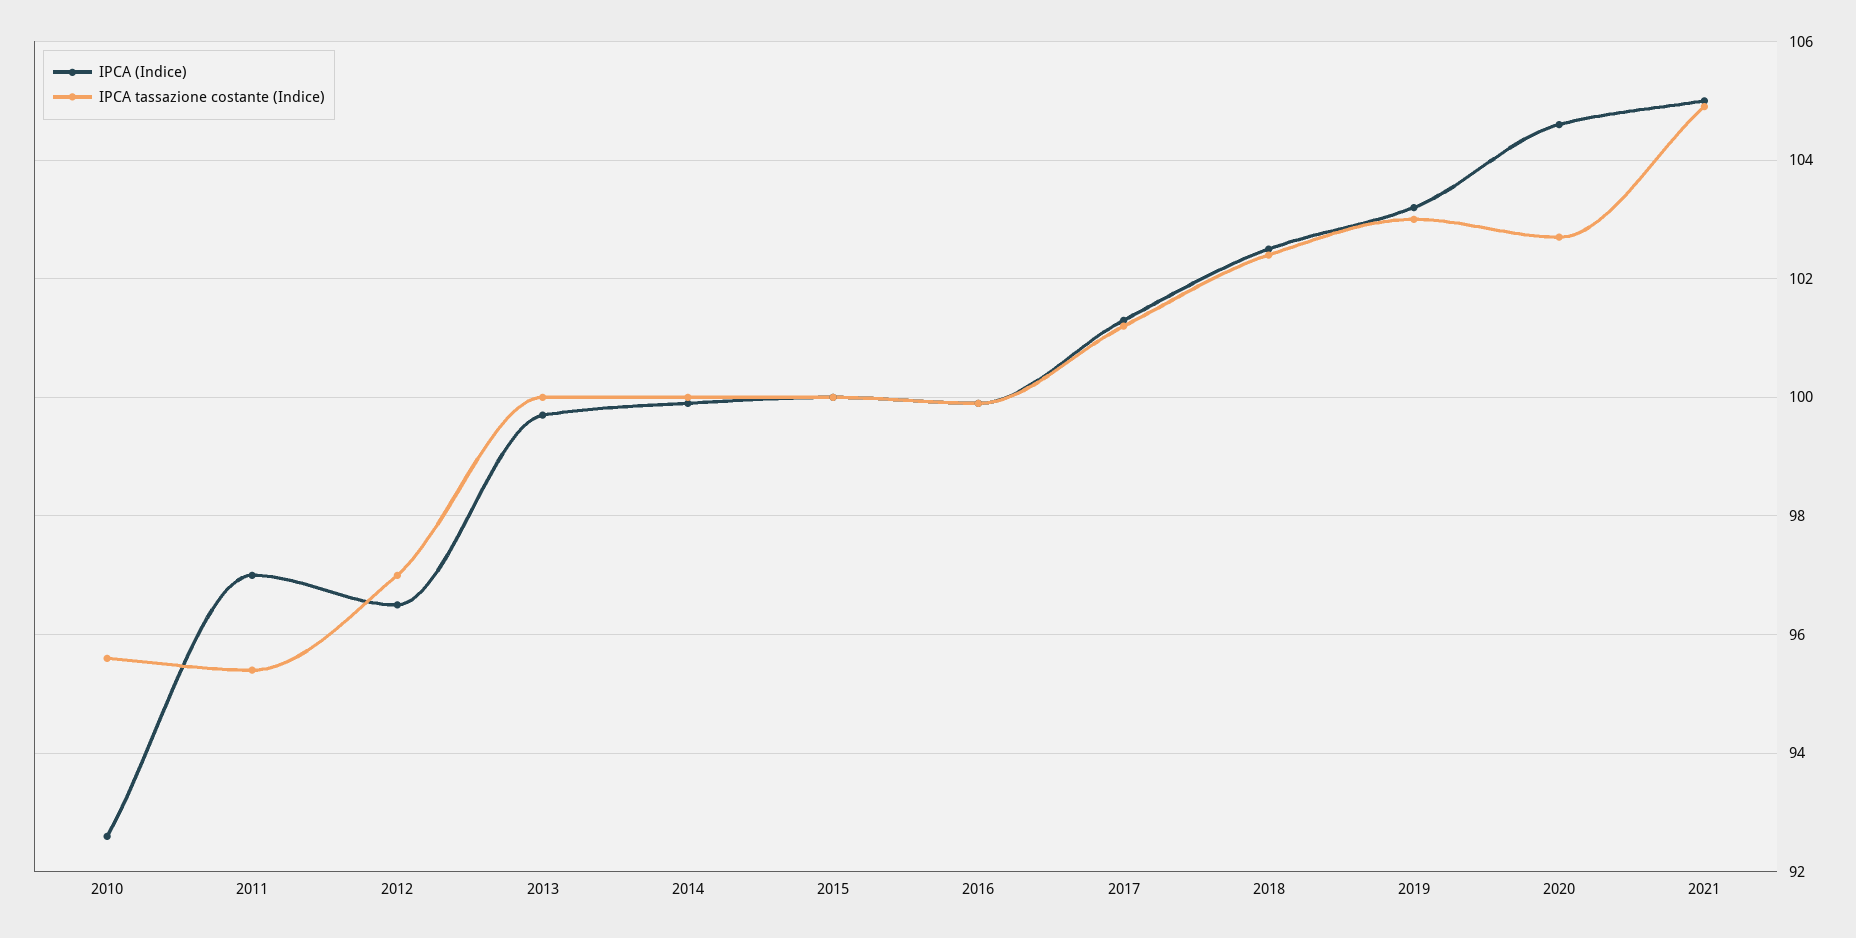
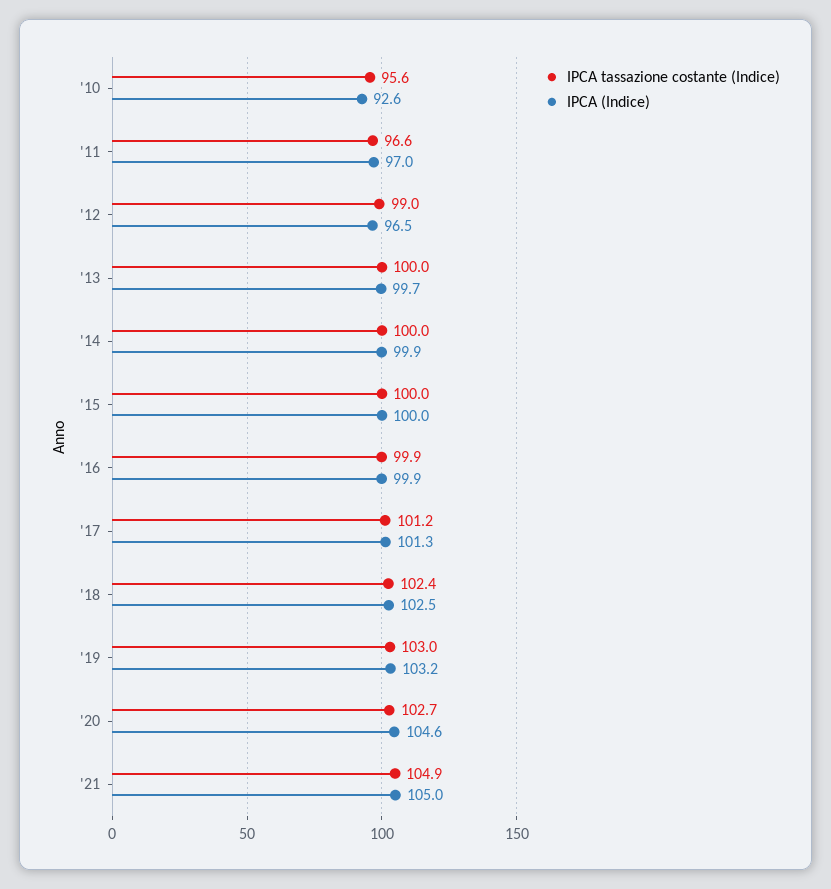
  {
    "IPCA (Indice)": {
      "2010": 92.6,
      "2011": 97,
      "2012": 96.5,
      "2013": 99.7,
      "2014": 99.9,
      "2015": 100,
      "2016": 99.9,
      "2017": 101.3,
      "2018": 102.5,
      "2019": 103.2,
      "2020": 104.6,
      "2021": 105
    },
    "IPCA tassazione costante (Indice)": {
      "2010": 95.6,
-     "2011": 95.5,
+     "2011": 96.6,
-     "2012": 97,
+     "2012": 99,
      "2013": 100,
      "2014": 100,
      "2015": 100,
      "2016": 99.9,
      "2017": 101.2,
      "2018": 102.4,
      "2019": 103,
      "2020": 102.7,
      "2021": 104.9
    }
  }

